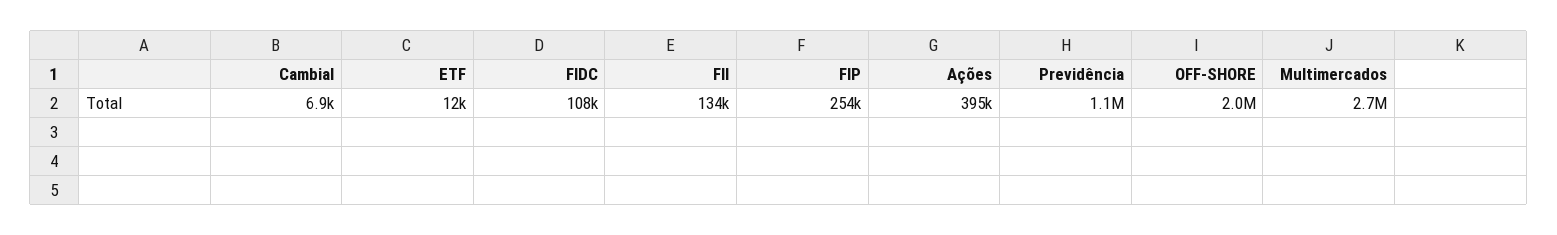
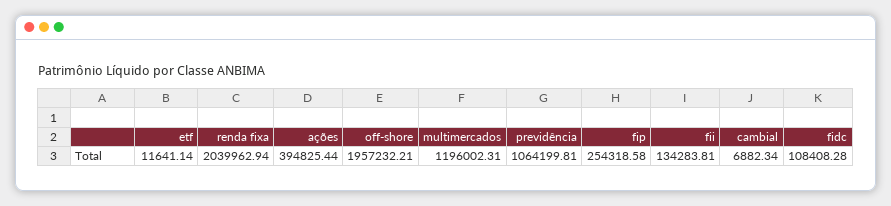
  {
    "Cambial": 6882.34,
    "ETF": 11641.14,
    "FIDC": 108408.28,
    "FII": 134283.81,
    "FIP": 254318.58,
    "Ações": 394825.44,
    "Previdência": 1064199.81,
    "OFF-SHORE": 1957232.21,
-   "Multimercados": 2700000
+   "Multimercados": 1196002.31,
+   "renda fixa": 2039962.94
  }

